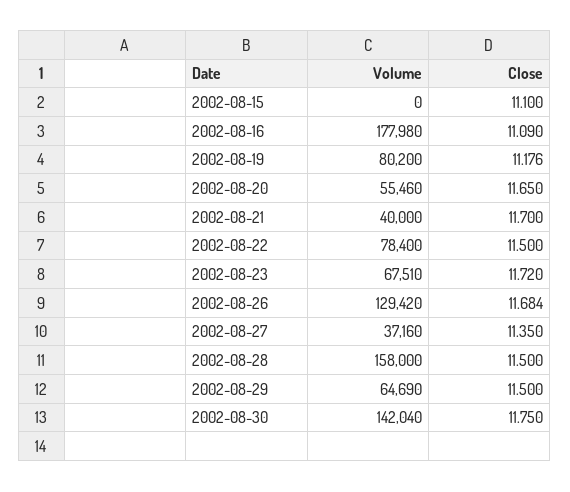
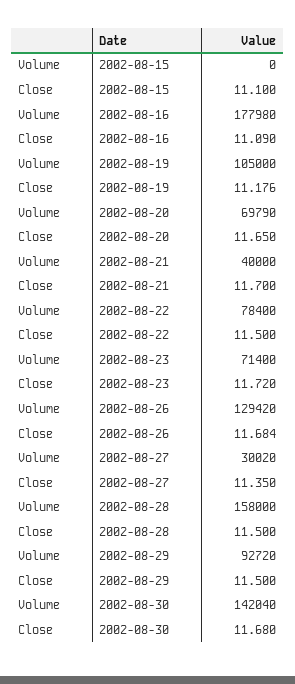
  {
    "Volume": {
      "2002-08-15": 0,
      "2002-08-16": 177980,
-     "2002-08-19": 80200,
+     "2002-08-19": 105000,
-     "2002-08-20": 55460,
+     "2002-08-20": 69790,
      "2002-08-21": 40000,
      "2002-08-22": 78400,
-     "2002-08-23": 67510,
+     "2002-08-23": 71400,
      "2002-08-26": 129420,
-     "2002-08-27": 37160,
+     "2002-08-27": 30020,
      "2002-08-28": 158000,
-     "2002-08-29": 64690,
+     "2002-08-29": 92720,
      "2002-08-30": 142040
    },
    "Close": {
      "2002-08-15": 11.1,
      "2002-08-16": 11.09,
      "2002-08-19": 11.176,
      "2002-08-20": 11.65,
      "2002-08-21": 11.7,
      "2002-08-22": 11.5,
      "2002-08-23": 11.72,
      "2002-08-26": 11.684,
      "2002-08-27": 11.35,
      "2002-08-28": 11.5,
      "2002-08-29": 11.5,
-     "2002-08-30": 11.75
+     "2002-08-30": 11.68
    }
  }

